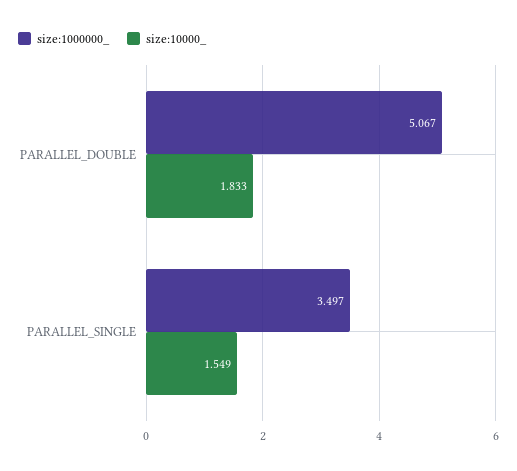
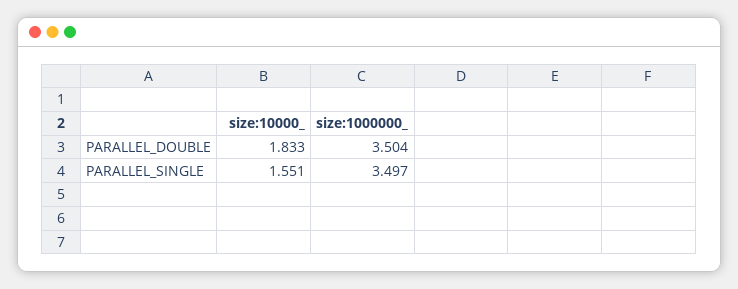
  {
    "size:1000000_": {
-     "PARALLEL_DOUBLE": 5.067,
+     "PARALLEL_DOUBLE": 3.504,
      "PARALLEL_SINGLE": 3.497
    },
    "size:10000_": {
      "PARALLEL_DOUBLE": 1.833,
-     "PARALLEL_SINGLE": 1.549
+     "PARALLEL_SINGLE": 1.551
    }
  }

